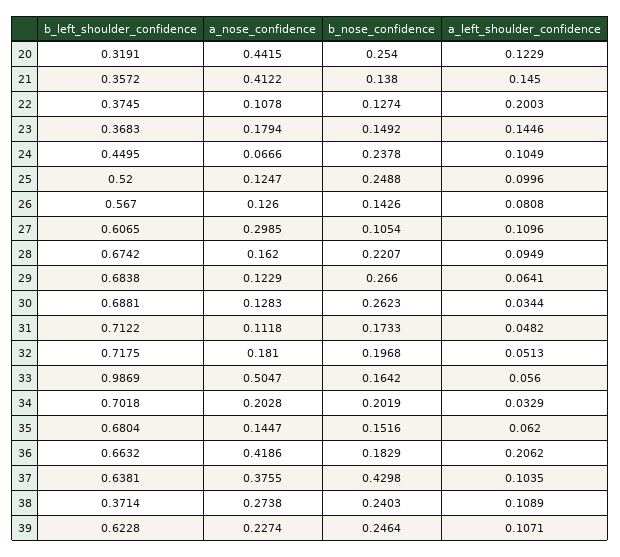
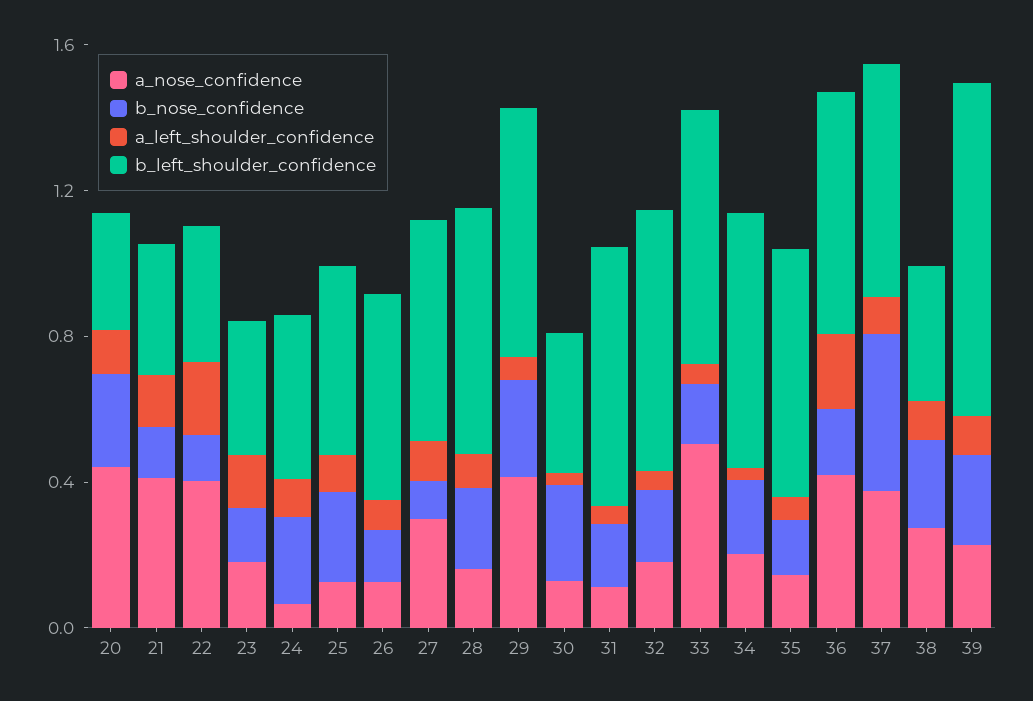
  {
    "b_left_shoulder_confidence": {
      "20": 0.3191,
      "21": 0.3572,
      "22": 0.3745,
      "23": 0.3683,
      "24": 0.4495,
      "25": 0.52,
      "26": 0.567,
      "27": 0.6065,
      "28": 0.6742,
      "29": 0.6838,
-     "30": 0.6881,
+     "30": 0.4,
      "31": 0.7122,
      "32": 0.7175,
-     "33": 0.9869,
+     "33": 0.7,
      "34": 0.7018,
      "35": 0.6804,
      "36": 0.6632,
      "37": 0.6381,
      "38": 0.3714,
-     "39": 0.6228
+     "39": 0.9
    },
    "a_nose_confidence": {
      "20": 0.4415,
      "21": 0.4122,
-     "22": 0.1078,
+     "22": 0.4,
      "23": 0.1794,
      "24": 0.0666,
      "25": 0.1247,
      "26": 0.126,
      "27": 0.2985,
      "28": 0.162,
-     "29": 0.1229,
+     "29": 0.4,
      "30": 0.1283,
      "31": 0.1118,
      "32": 0.181,
      "33": 0.5047,
      "34": 0.2028,
      "35": 0.1447,
      "36": 0.4186,
      "37": 0.3755,
      "38": 0.2738,
      "39": 0.2274
    },
    "b_nose_confidence": {
      "20": 0.254,
      "21": 0.138,
      "22": 0.1274,
      "23": 0.1492,
      "24": 0.2378,
      "25": 0.2488,
      "26": 0.1426,
      "27": 0.1054,
      "28": 0.2207,
      "29": 0.266,
      "30": 0.2623,
      "31": 0.1733,
      "32": 0.1968,
      "33": 0.1642,
      "34": 0.2019,
      "35": 0.1516,
      "36": 0.1829,
      "37": 0.4298,
      "38": 0.2403,
      "39": 0.2464
    },
    "a_left_shoulder_confidence": {
      "20": 0.1229,
      "21": 0.145,
      "22": 0.2003,
      "23": 0.1446,
      "24": 0.1049,
      "25": 0.0996,
      "26": 0.0808,
      "27": 0.1096,
      "28": 0.0949,
      "29": 0.0641,
      "30": 0.0344,
      "31": 0.0482,
      "32": 0.0513,
      "33": 0.056,
      "34": 0.0329,
      "35": 0.062,
      "36": 0.2062,
      "37": 0.1035,
      "38": 0.1089,
      "39": 0.1071
    }
  }

